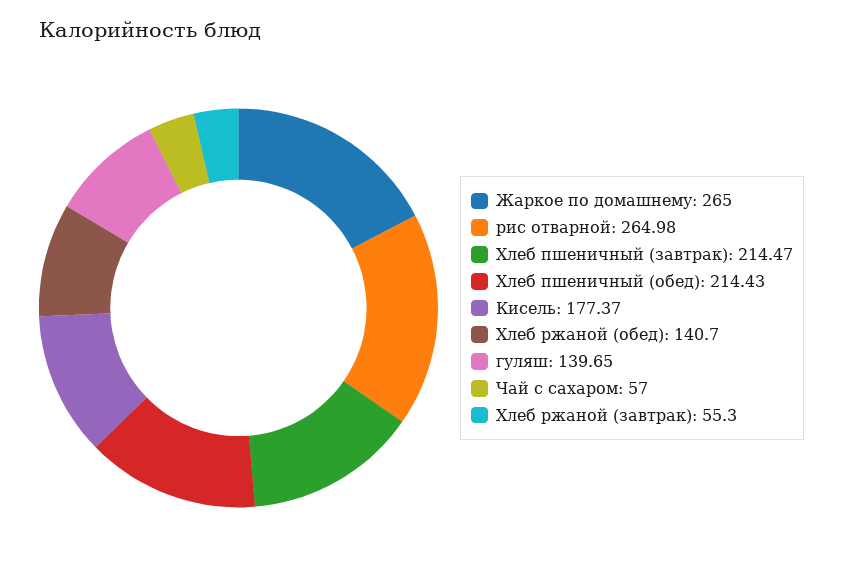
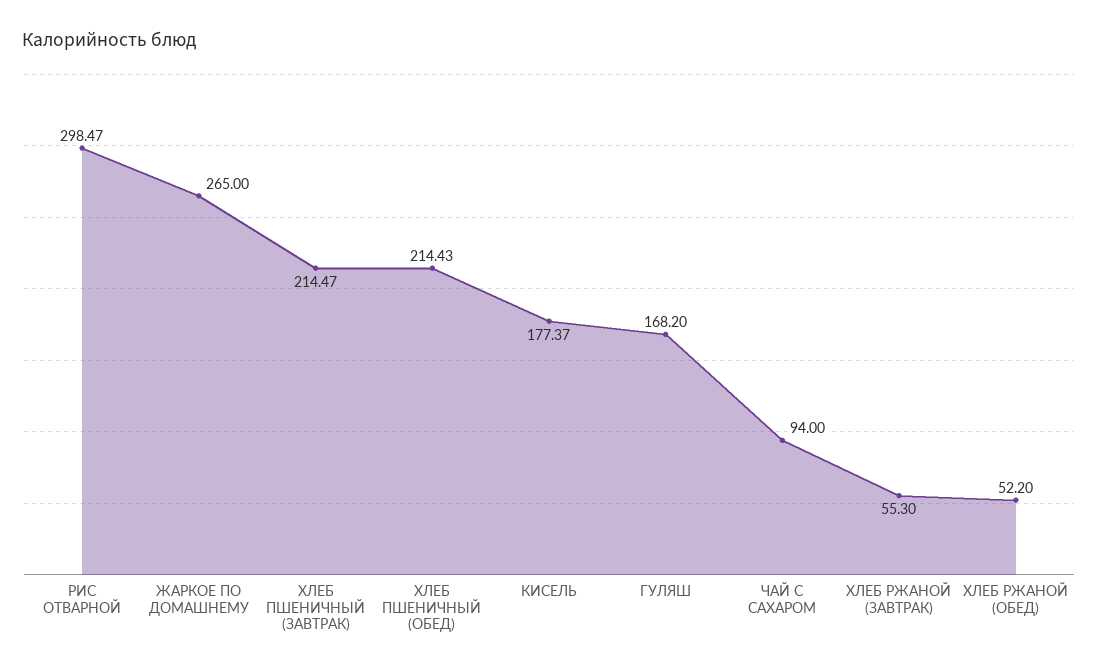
  {
    "Жаркое по домашнему": 265,
-   "рис отварной": 264.98,
+   "рис отварной": 298.47,
    "Хлеб пшеничный (завтрак)": 214.47,
    "Хлеб пшеничный (обед)": 214.43,
    "Кисель": 177.37,
-   "Хлеб ржаной (обед)": 140.7,
+   "Хлеб ржаной (обед)": 52.2,
-   "гуляш": 139.65,
+   "гуляш": 168.2,
-   "Чай с сахаром": 57,
+   "Чай с сахаром": 94,
    "Хлеб ржаной (завтрак)": 55.3
  }

